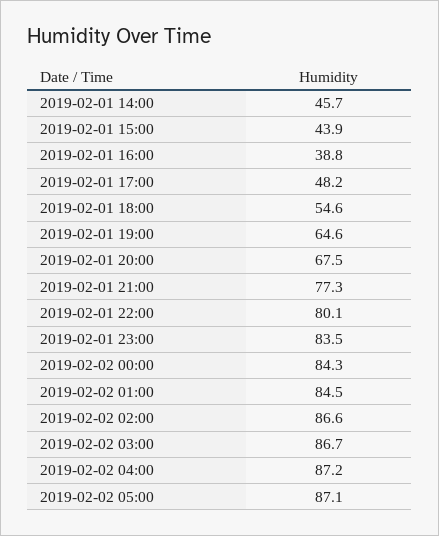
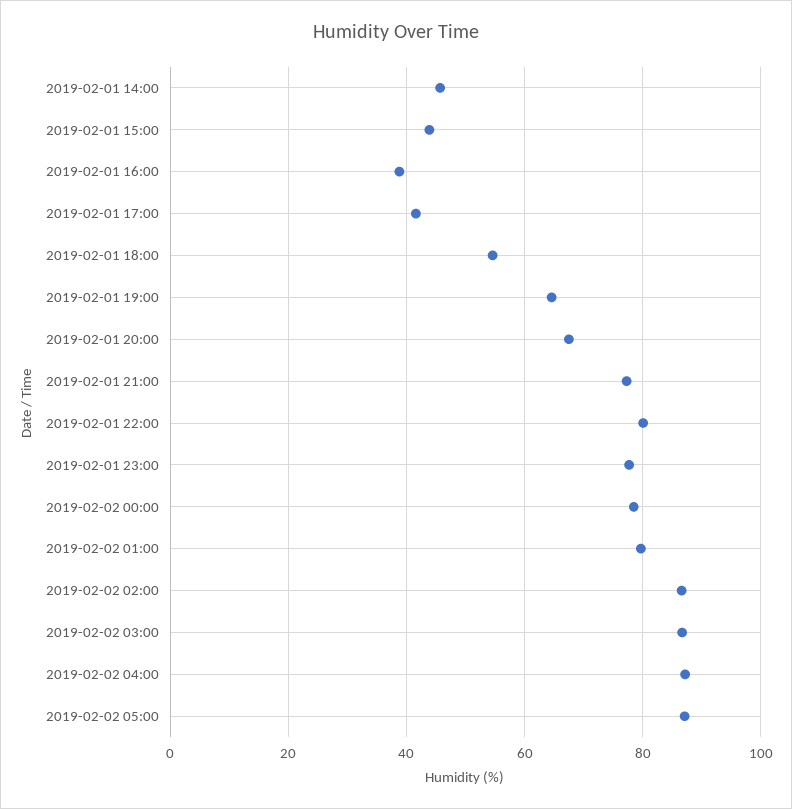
  {
    "2019-02-01 14:00": 45.7,
    "2019-02-01 15:00": 43.9,
    "2019-02-01 16:00": 38.8,
-   "2019-02-01 17:00": 48.2,
+   "2019-02-01 17:00": 42,
    "2019-02-01 18:00": 54.6,
    "2019-02-01 19:00": 64.6,
    "2019-02-01 20:00": 67.5,
    "2019-02-01 21:00": 77.3,
    "2019-02-01 22:00": 80.1,
-   "2019-02-01 23:00": 83.5,
+   "2019-02-01 23:00": 78,
-   "2019-02-02 00:00": 84.3,
+   "2019-02-02 00:00": 78,
-   "2019-02-02 01:00": 84.5,
+   "2019-02-02 01:00": 80,
    "2019-02-02 02:00": 86.6,
    "2019-02-02 03:00": 86.7,
    "2019-02-02 04:00": 87.2,
    "2019-02-02 05:00": 87.1
  }

